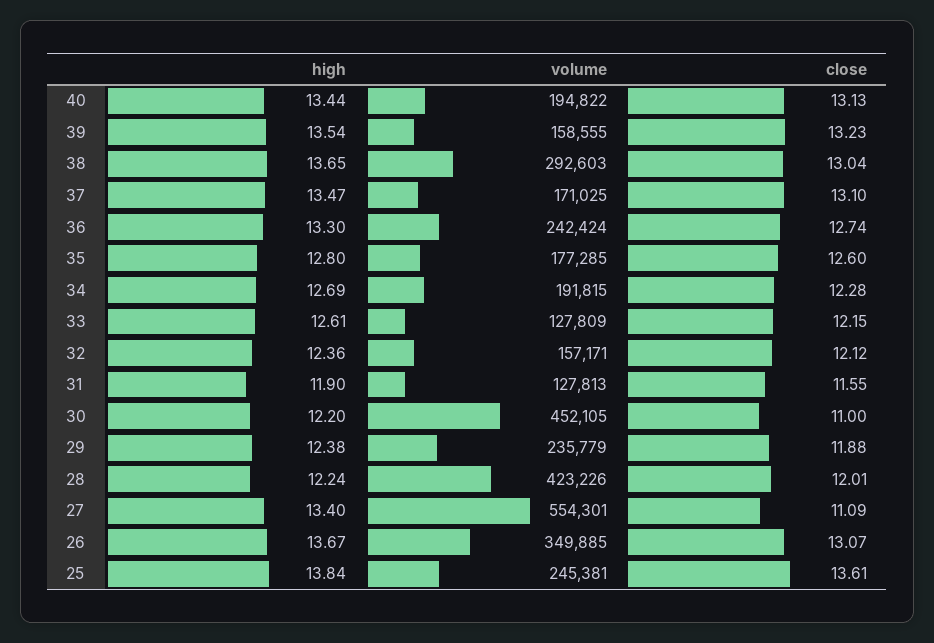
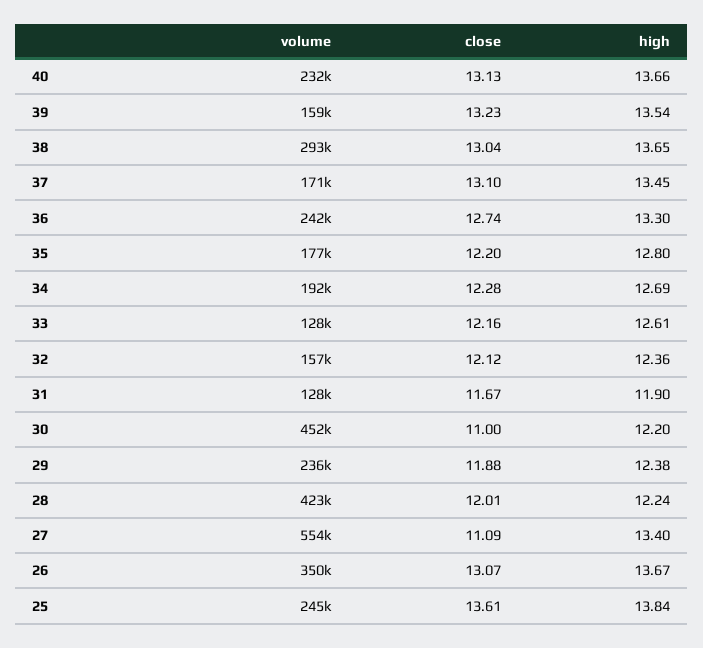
  {
    "high": {
-     "40": 13.44,
+     "40": 13.66,
      "39": 13.54,
      "38": 13.65,
-     "37": 13.47,
+     "37": 13.45,
      "36": 13.3,
      "35": 12.8,
      "34": 12.69,
      "33": 12.61,
      "32": 12.36,
      "31": 11.9,
      "30": 12.2,
      "29": 12.38,
      "28": 12.24,
      "27": 13.4,
      "26": 13.67,
      "25": 13.84
    },
    "volume": {
-     "40": 194822,
+     "40": 232000,
      "39": 158555,
      "38": 292603,
      "37": 171025,
      "36": 242424,
      "35": 177285,
      "34": 191815,
      "33": 127809,
      "32": 157171,
      "31": 127813,
      "30": 452105,
      "29": 235779,
      "28": 423226,
      "27": 554301,
      "26": 349885,
      "25": 245381
    },
    "close": {
      "40": 13.13,
      "39": 13.23,
      "38": 13.04,
      "37": 13.1,
      "36": 12.74,
-     "35": 12.6,
+     "35": 12.2,
      "34": 12.28,
-     "33": 12.15,
+     "33": 12.16,
      "32": 12.12,
-     "31": 11.55,
+     "31": 11.67,
      "30": 11,
      "29": 11.88,
      "28": 12.01,
      "27": 11.09,
      "26": 13.07,
      "25": 13.61
    }
  }

